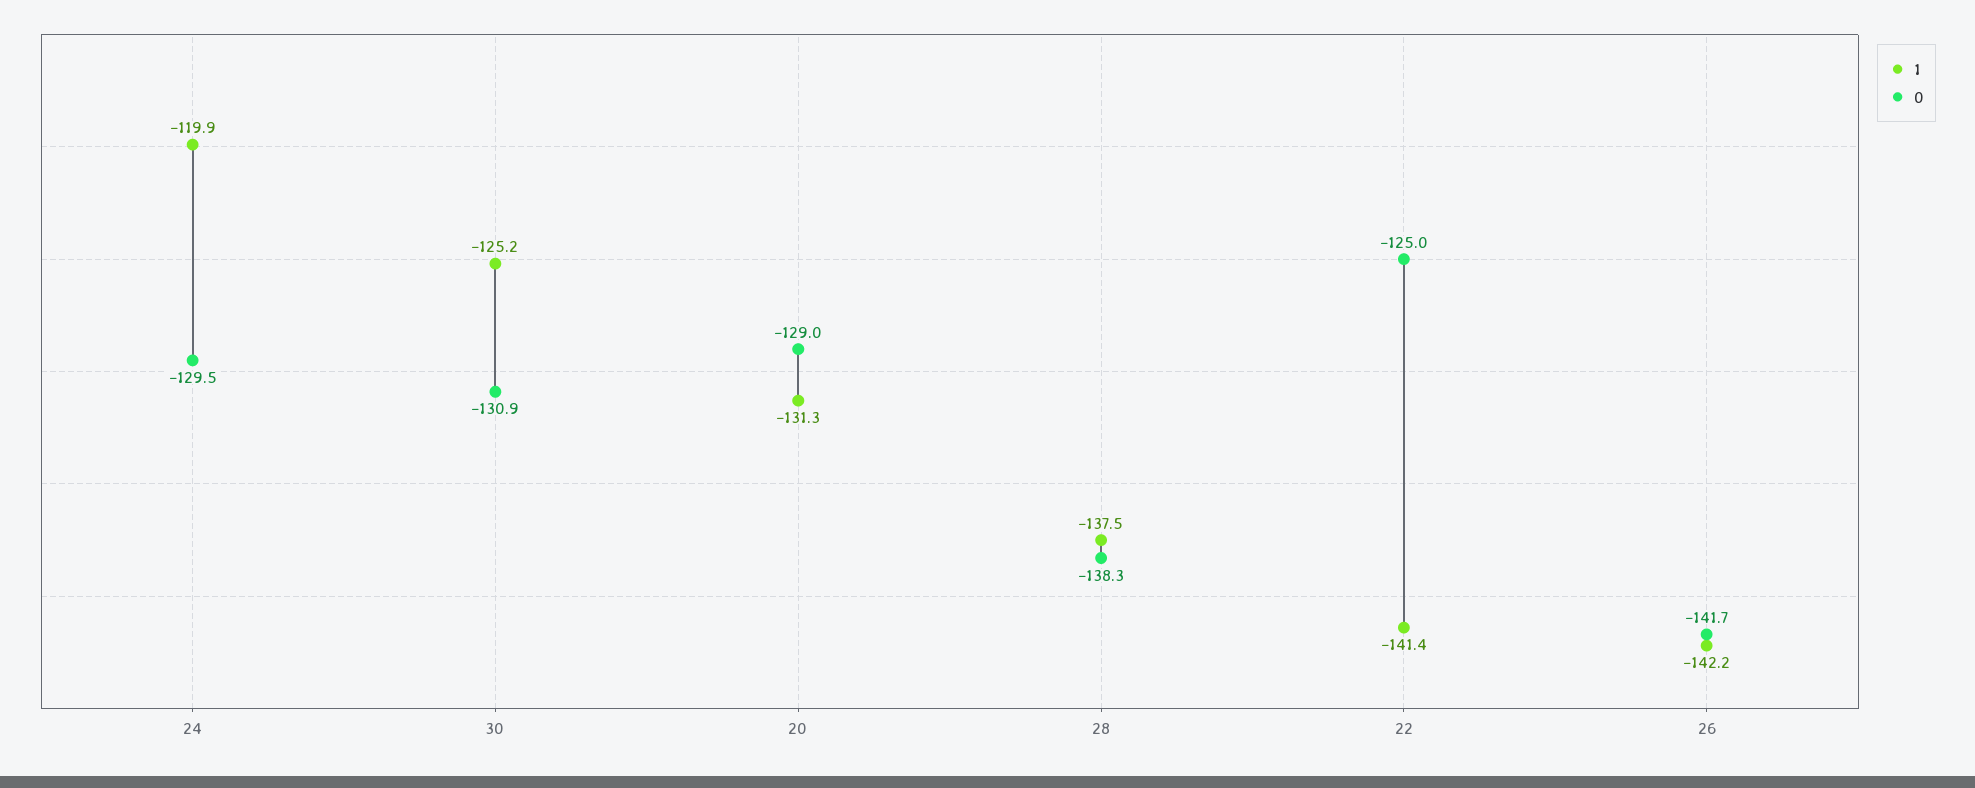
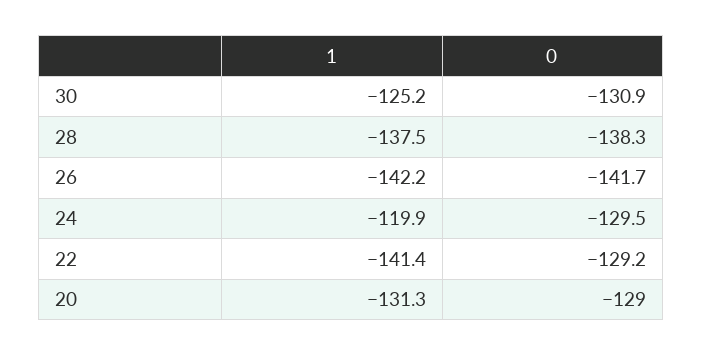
  {
    "1": {
      "24": -119.9,
      "30": -125.2,
      "20": -131.3,
      "28": -137.5,
      "22": -141.4,
      "26": -142.2
    },
    "0": {
      "24": -129.5,
      "30": -130.9,
      "20": -129,
      "28": -138.3,
-     "22": -125,
+     "22": -129.2,
      "26": -141.7
    }
  }

